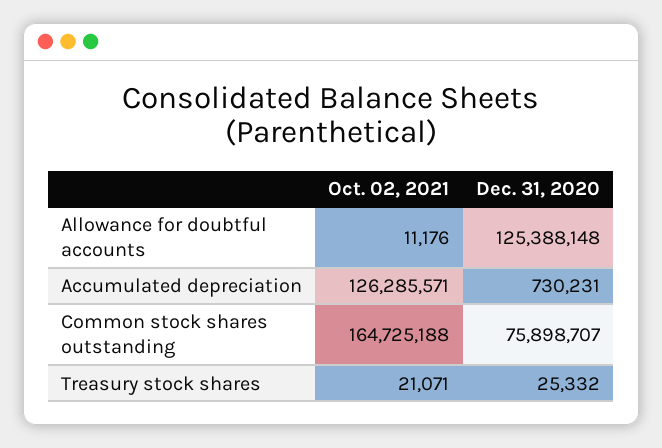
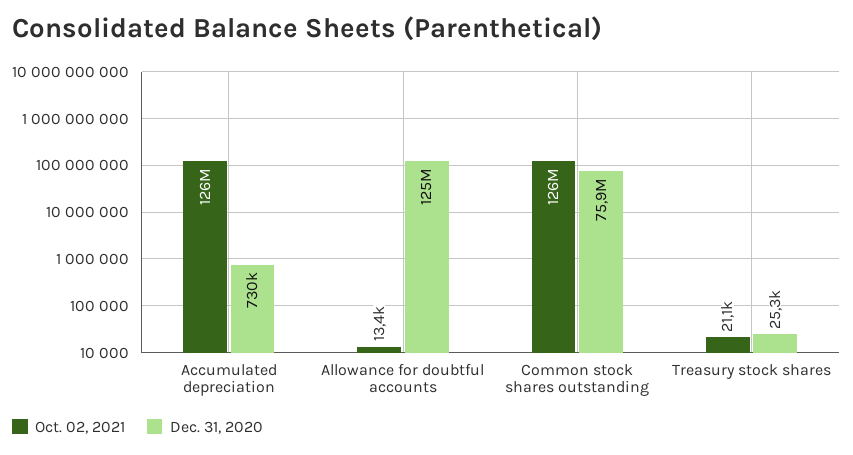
  {
    "Oct. 02, 2021": {
-     "Allowance for doubtful accounts": 11176,
+     "Allowance for doubtful accounts": 13400,
      "Accumulated depreciation": 126285571,
-     "Common stock shares outstanding": 164725188,
+     "Common stock shares outstanding": 126000000,
      "Treasury stock shares": 21071
    },
    "Dec. 31, 2020": {
      "Allowance for doubtful accounts": 125388148,
      "Accumulated depreciation": 730231,
      "Common stock shares outstanding": 75898707,
      "Treasury stock shares": 25332
    }
  }

